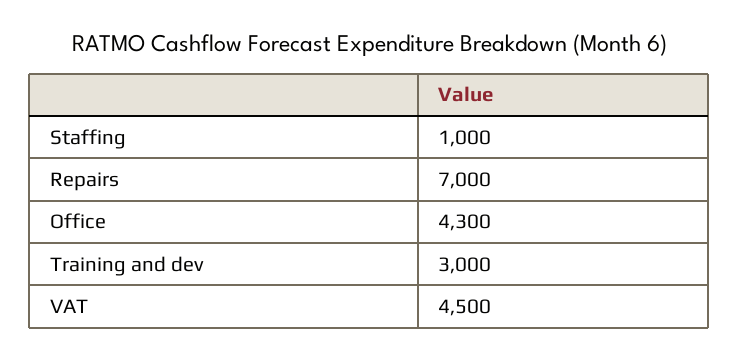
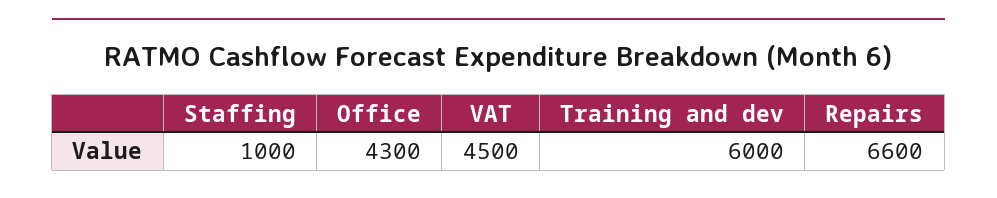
  {
    "Staffing": 1000,
-   "Repairs": 7000,
+   "Repairs": 6600,
    "Office": 4300,
-   "Training and dev": 3000,
+   "Training and dev": 6000,
    "VAT": 4500
  }

